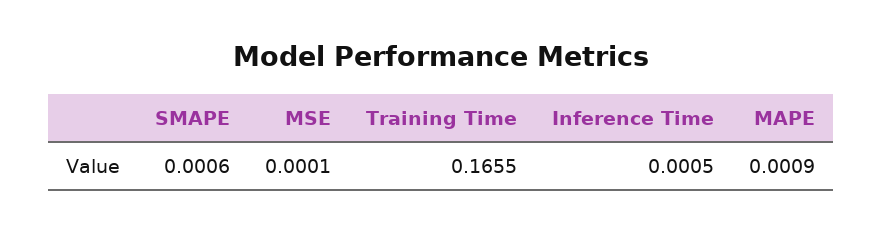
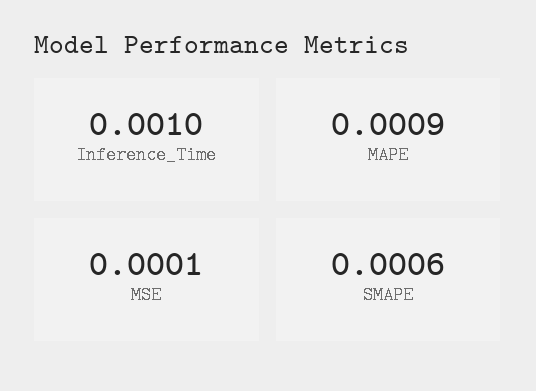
  {
    "SMAPE": 0.0006,
    "MSE": 0.0001,
-   "Training Time": 0.1655,
-   "Inference Time": 0.0005,
+   "Inference Time": 0.001,
    "MAPE": 0.0009
  }

